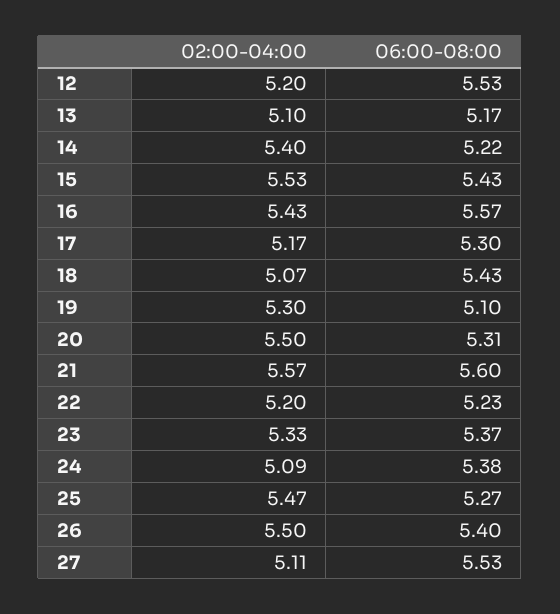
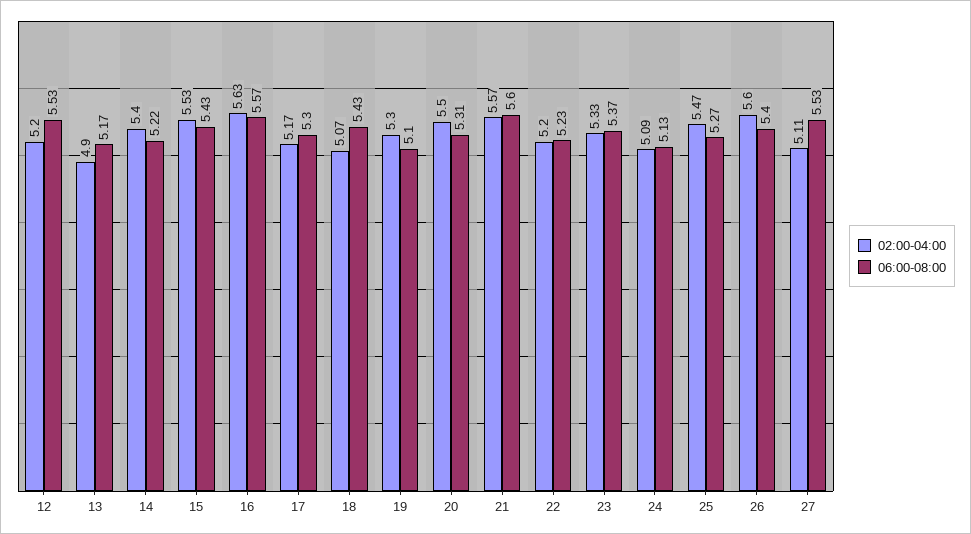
  {
    "02:00-04:00": {
      "12": 5.2,
-     "13": 5.1,
+     "13": 4.9,
      "14": 5.4,
      "15": 5.53,
-     "16": 5.43,
+     "16": 5.63,
      "17": 5.17,
      "18": 5.07,
      "19": 5.3,
      "20": 5.5,
      "21": 5.57,
      "22": 5.2,
      "23": 5.33,
      "24": 5.09,
      "25": 5.47,
-     "26": 5.5,
+     "26": 5.6,
      "27": 5.11
    },
    "06:00-08:00": {
      "12": 5.53,
      "13": 5.17,
      "14": 5.22,
      "15": 5.43,
      "16": 5.57,
      "17": 5.3,
      "18": 5.43,
      "19": 5.1,
      "20": 5.31,
      "21": 5.6,
      "22": 5.23,
      "23": 5.37,
-     "24": 5.38,
+     "24": 5.13,
      "25": 5.27,
      "26": 5.4,
      "27": 5.53
    }
  }

